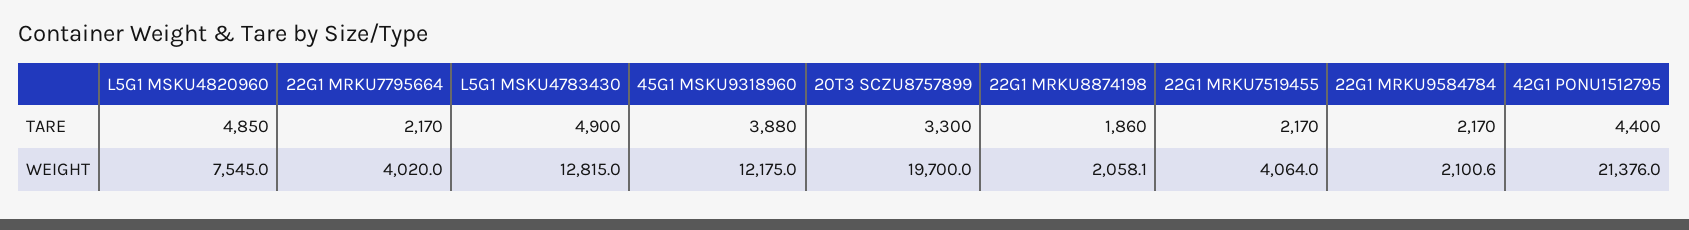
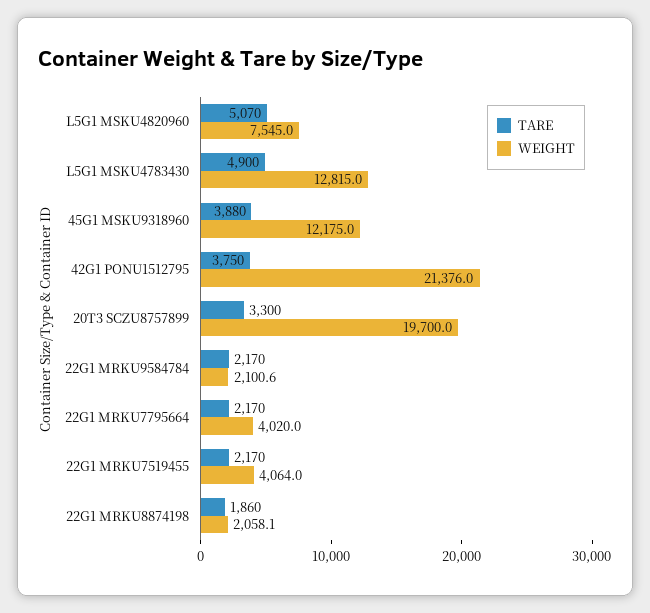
  {
    "TARE": {
-     "L5G1 MSKU4820960": 4850,
+     "L5G1 MSKU4820960": 5070,
      "22G1 MRKU7795664": 2170,
      "L5G1 MSKU4783430": 4900,
      "45G1 MSKU9318960": 3880,
      "20T3 SCZU8757899": 3300,
      "22G1 MRKU8874198": 1860,
      "22G1 MRKU7519455": 2170,
      "22G1 MRKU9584784": 2170,
-     "42G1 PONU1512795": 4400
+     "42G1 PONU1512795": 3750
    },
    "WEIGHT": {
      "L5G1 MSKU4820960": 7545,
      "22G1 MRKU7795664": 4020,
      "L5G1 MSKU4783430": 12815,
      "45G1 MSKU9318960": 12175,
      "20T3 SCZU8757899": 19700,
      "22G1 MRKU8874198": 2058.1,
      "22G1 MRKU7519455": 4064,
      "22G1 MRKU9584784": 2100.6,
      "42G1 PONU1512795": 21376
    }
  }

